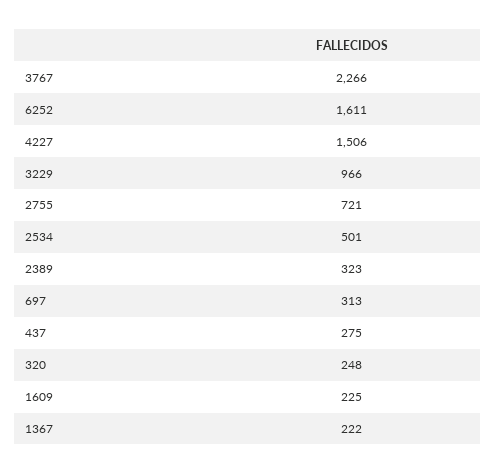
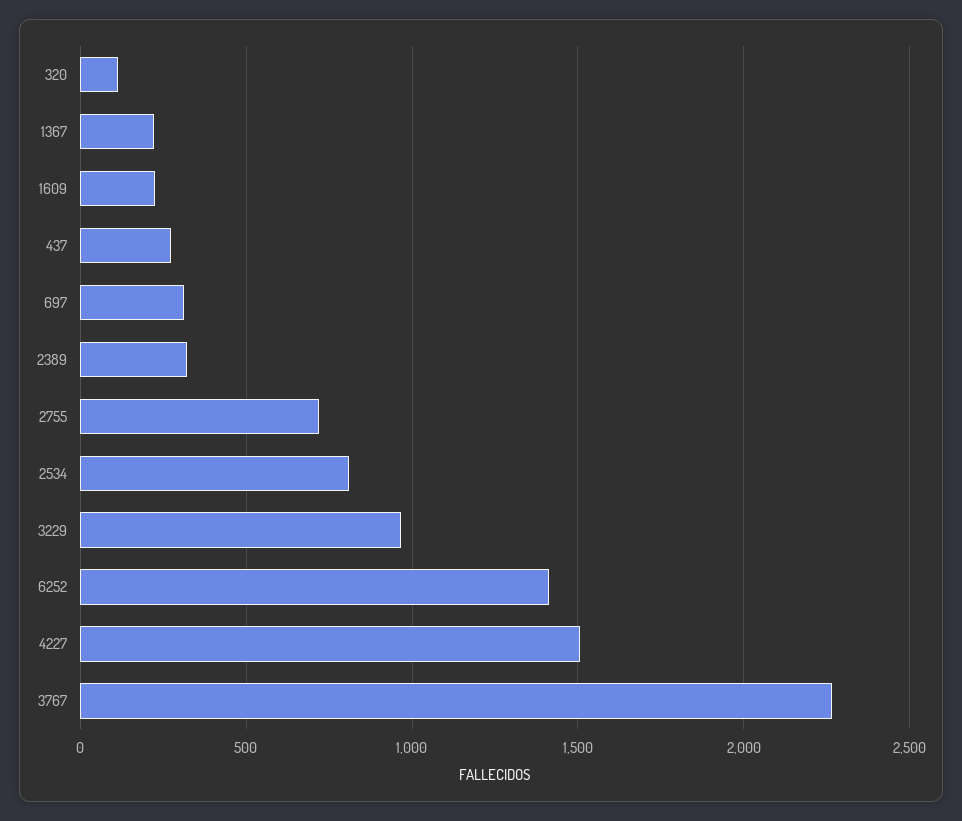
  {
    "3767": 2266,
-   "6252": 1611,
+   "6252": 1400,
    "4227": 1506,
    "3229": 966,
    "2755": 721,
-   "2534": 501,
+   "2534": 800,
    "2389": 323,
    "697": 313,
    "437": 275,
-   "320": 248,
+   "320": 100,
    "1609": 225,
    "1367": 222
  }

